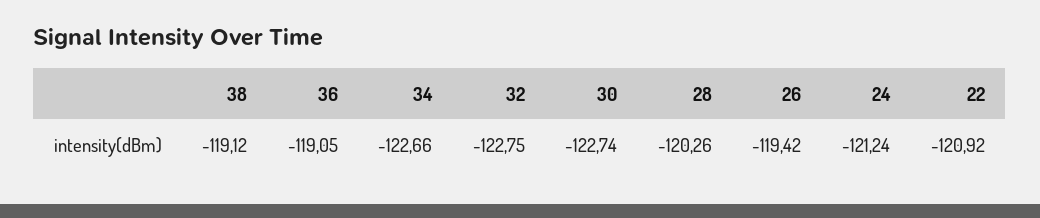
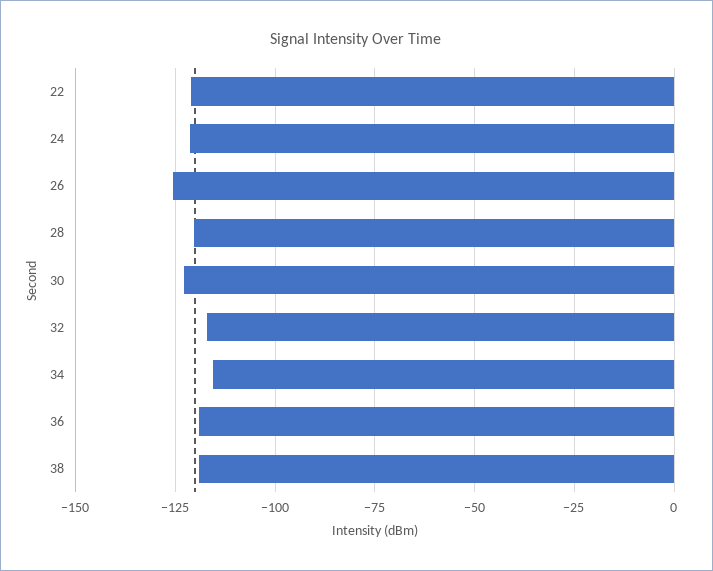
  {
    "38": -119.12,
    "36": -119.05,
-   "34": -122.66,
+   "34": -115,
-   "32": -122.75,
+   "32": -117.5,
    "30": -122.74,
    "28": -120.26,
-   "26": -119.42,
+   "26": -125,
    "24": -121.24,
    "22": -120.92
  }

